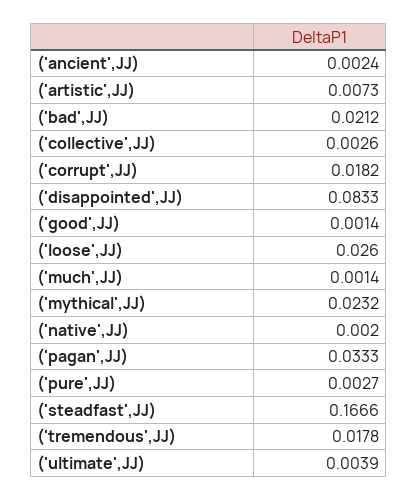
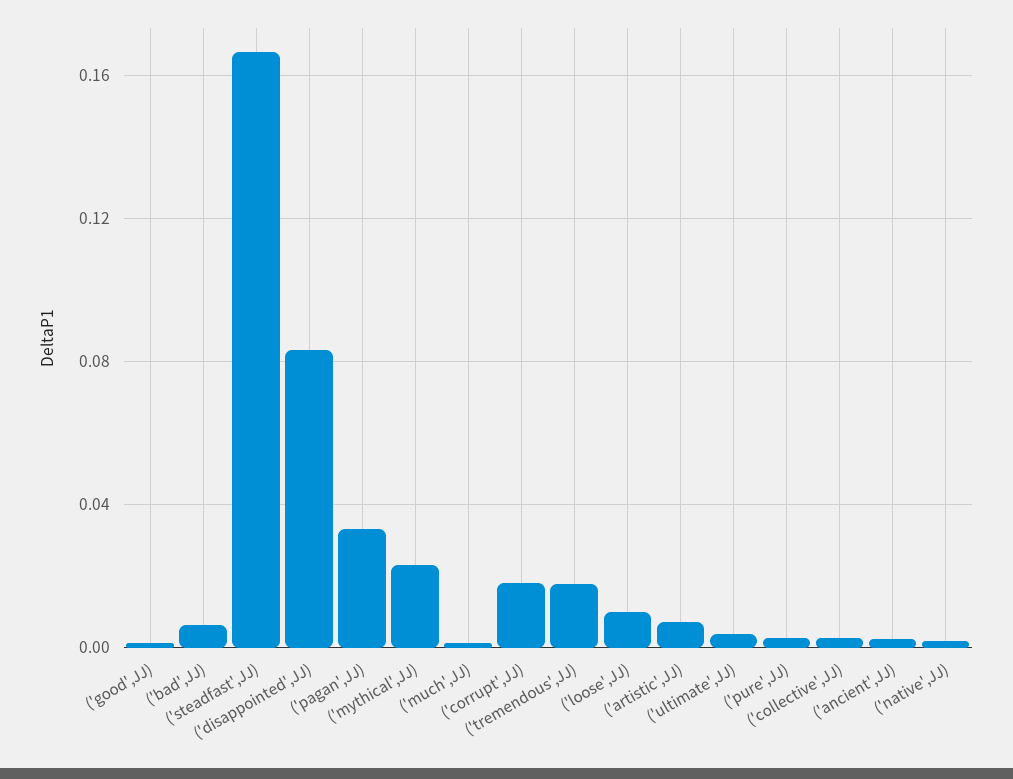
  {
    "('ancient',JJ)": 0.0024,
    "('artistic',JJ)": 0.0073,
-   "('bad',JJ)": 0.0212,
+   "('bad',JJ)": 0.005,
    "('collective',JJ)": 0.0026,
    "('corrupt',JJ)": 0.0182,
    "('disappointed',JJ)": 0.0833,
    "('good',JJ)": 0.0014,
-   "('loose',JJ)": 0.026,
+   "('loose',JJ)": 0.01,
    "('much',JJ)": 0.0014,
    "('mythical',JJ)": 0.0232,
    "('native',JJ)": 0.002,
    "('pagan',JJ)": 0.0333,
    "('pure',JJ)": 0.0027,
    "('steadfast',JJ)": 0.1666,
    "('tremendous',JJ)": 0.0178,
    "('ultimate',JJ)": 0.0039
  }

